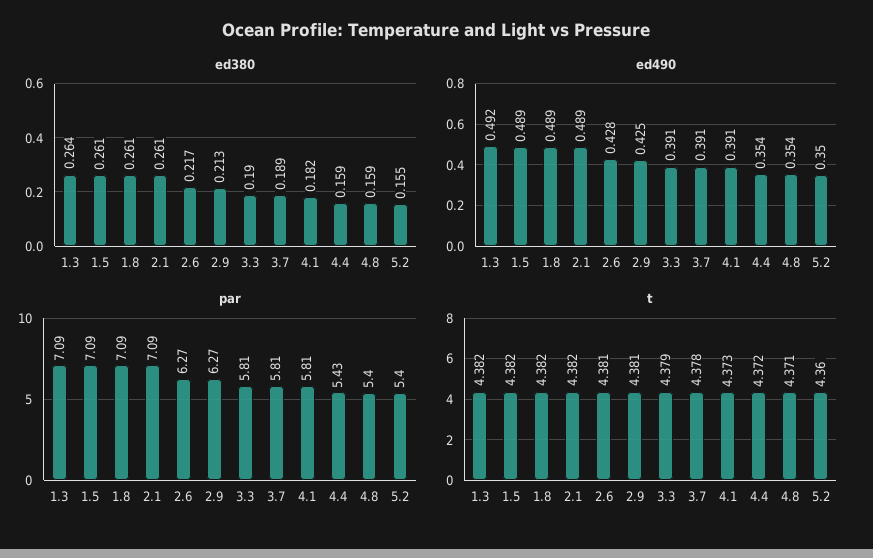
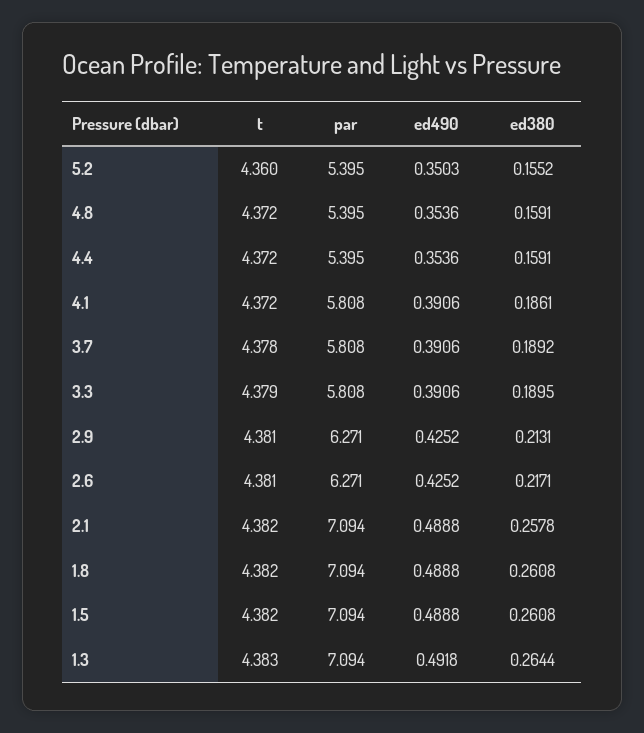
  {
    "ed380": {
      "1.3": 0.2644,
      "1.5": 0.2608,
      "1.8": 0.2608,
-     "2.1": 0.261,
+     "2.1": 0.2578,
      "2.6": 0.2171,
      "2.9": 0.2131,
      "3.3": 0.1895,
      "3.7": 0.1892,
-     "4.1": 0.182,
+     "4.1": 0.1861,
      "4.4": 0.1591,
      "4.8": 0.1591,
      "5.2": 0.1552
    },
    "ed490": {
      "1.3": 0.4918,
      "1.5": 0.4888,
      "1.8": 0.4888,
      "2.1": 0.4888,
-     "2.6": 0.428,
+     "2.6": 0.4252,
      "2.9": 0.4252,
      "3.3": 0.3906,
      "3.7": 0.3906,
      "4.1": 0.3906,
      "4.4": 0.3536,
      "4.8": 0.3536,
      "5.2": 0.3503
    },
    "par": {
      "1.3": 7.094,
      "1.5": 7.094,
      "1.8": 7.094,
      "2.1": 7.094,
      "2.6": 6.271,
      "2.9": 6.271,
      "3.3": 5.808,
      "3.7": 5.808,
      "4.1": 5.808,
-     "4.4": 5.43,
+     "4.4": 5.395,
      "4.8": 5.395,
      "5.2": 5.395
    },
    "t": {
-     "1.3": 4.382,
+     "1.3": 4.383,
      "1.5": 4.382,
      "1.8": 4.382,
      "2.1": 4.382,
      "2.6": 4.381,
      "2.9": 4.381,
      "3.3": 4.379,
      "3.7": 4.378,
-     "4.1": 4.373,
+     "4.1": 4.372,
      "4.4": 4.372,
-     "4.8": 4.371,
+     "4.8": 4.372,
      "5.2": 4.36
    }
  }

